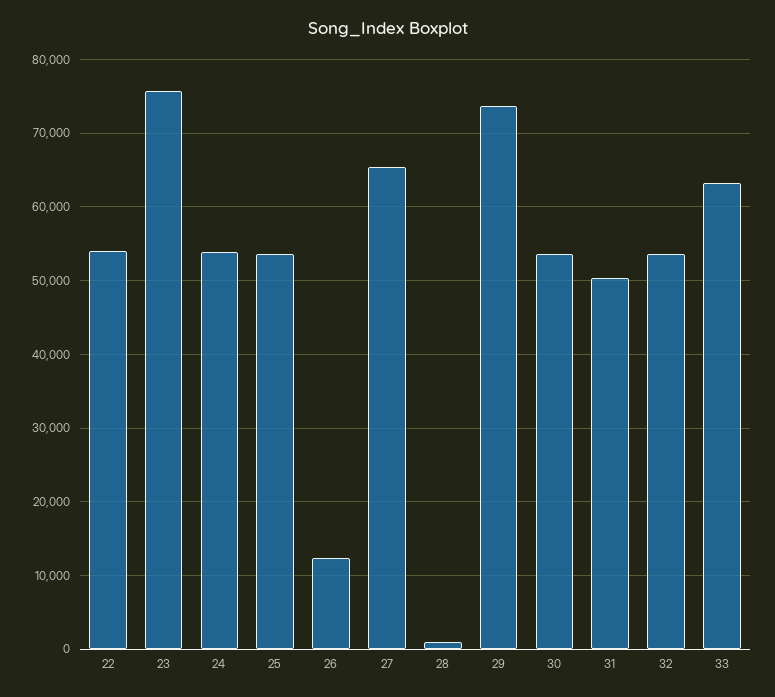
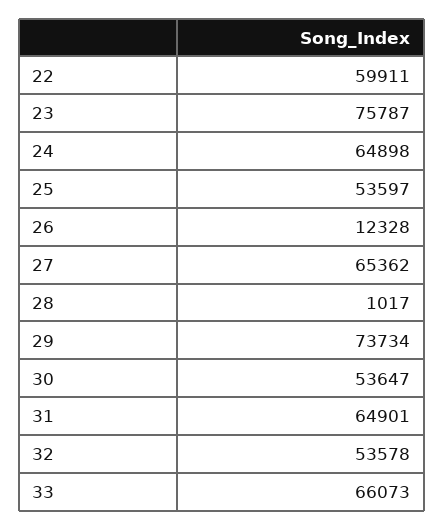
  {
-   "22": 54000,
+   "22": 59911,
    "23": 75787,
-   "24": 54000,
+   "24": 64898,
    "25": 53597,
    "26": 12328,
    "27": 65362,
    "28": 1017,
    "29": 73734,
    "30": 53647,
-   "31": 50000,
+   "31": 64901,
    "32": 53578,
-   "33": 63000
+   "33": 66073
  }

